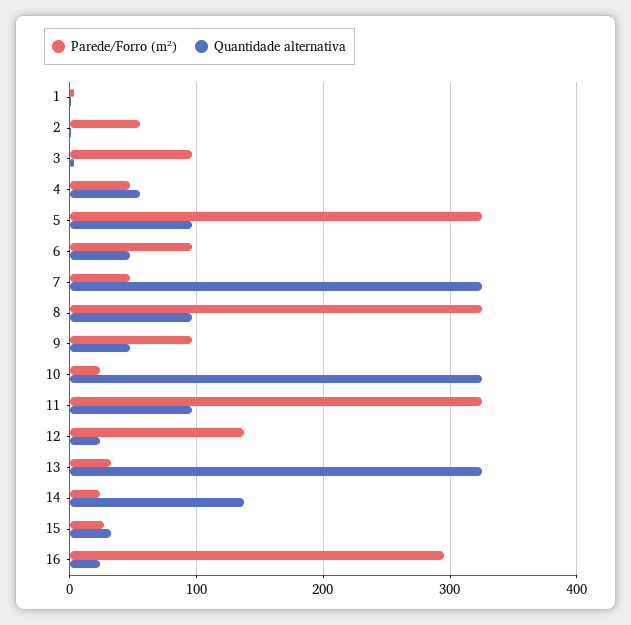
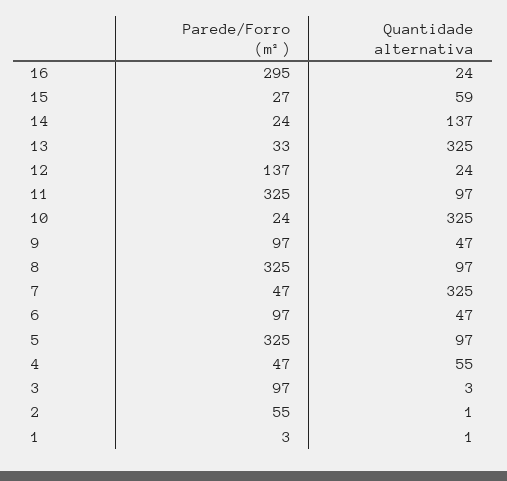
  {
    "Parede/Forro (m²)": {
      "1": 3,
      "2": 55,
      "3": 97,
      "4": 47,
      "5": 325,
      "6": 97,
      "7": 47,
      "8": 325,
      "9": 97,
      "10": 24,
      "11": 325,
      "12": 137,
      "13": 33,
      "14": 24,
      "15": 27,
      "16": 295
    },
    "Quantidade alternativa": {
      "1": 1,
      "2": 1,
      "3": 3,
      "4": 55,
      "5": 97,
      "6": 47,
      "7": 325,
      "8": 97,
      "9": 47,
      "10": 325,
      "11": 97,
      "12": 24,
      "13": 325,
      "14": 137,
-     "15": 30,
+     "15": 59,
      "16": 24
    }
  }

